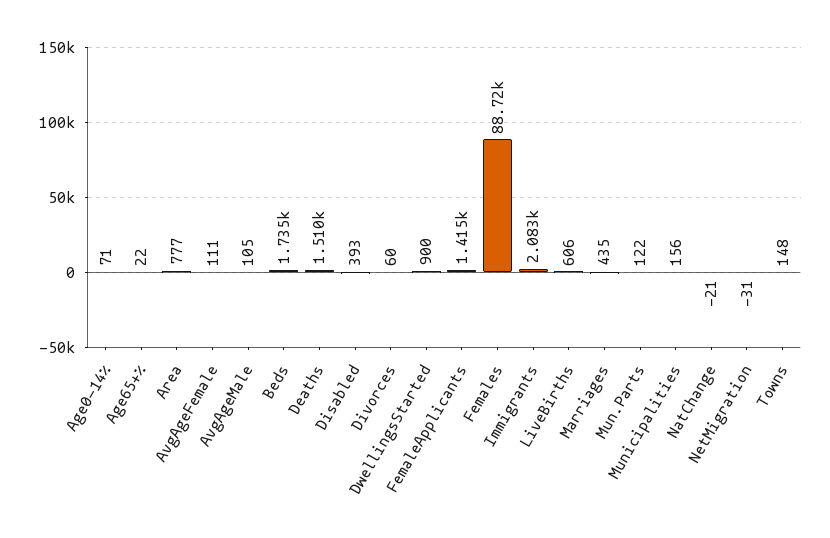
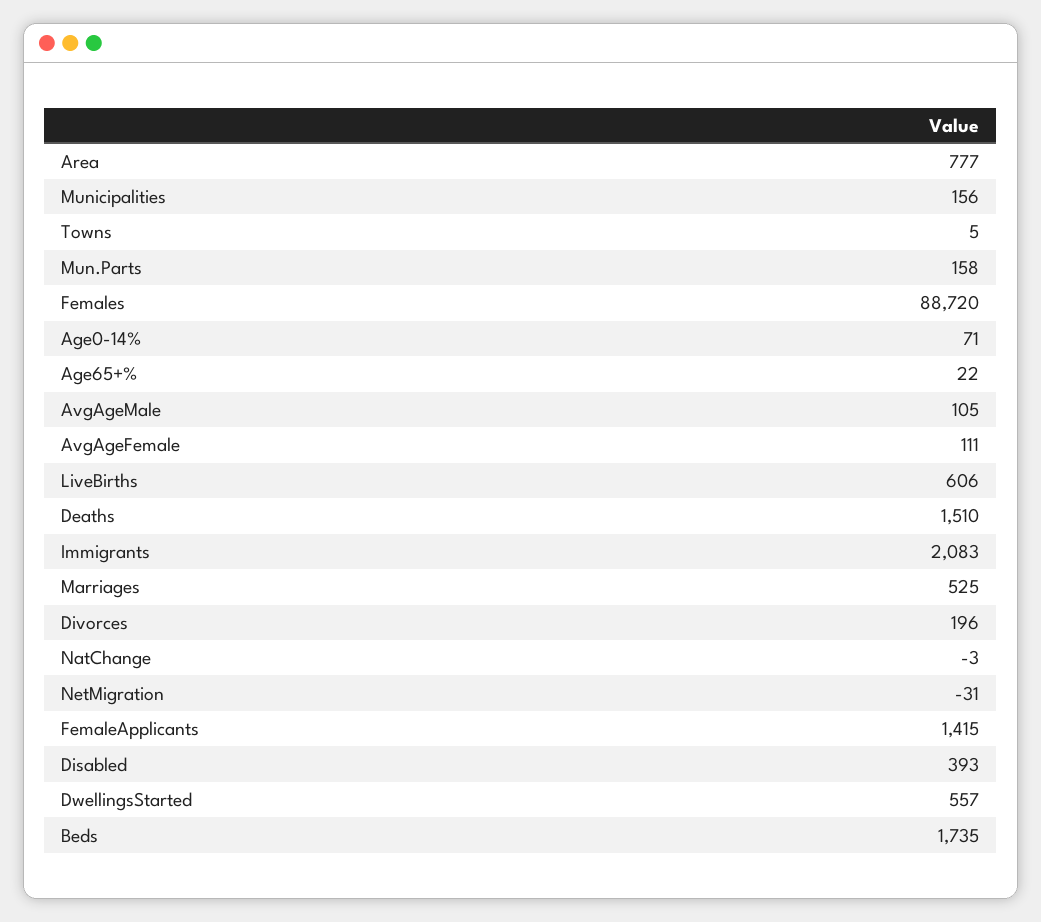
  {
    "Age0-14%": 71,
    "Age65+%": 22,
    "Area": 777,
    "AvgAgeFemale": 111,
    "AvgAgeMale": 105,
    "Beds": 1735,
    "Deaths": 1510,
    "Disabled": 393,
-   "Divorces": 60,
+   "Divorces": 196,
-   "DwellingsStarted": 900,
+   "DwellingsStarted": 557,
    "FemaleApplicants": 1415,
    "Females": 88720,
    "Immigrants": 2083,
    "LiveBirths": 606,
-   "Marriages": 435,
+   "Marriages": 525,
-   "Mun.Parts": 122,
+   "Mun.Parts": 158,
    "Municipalities": 156,
-   "NatChange": -21,
+   "NatChange": -3,
    "NetMigration": -31,
-   "Towns": 148
+   "Towns": 5
  }

